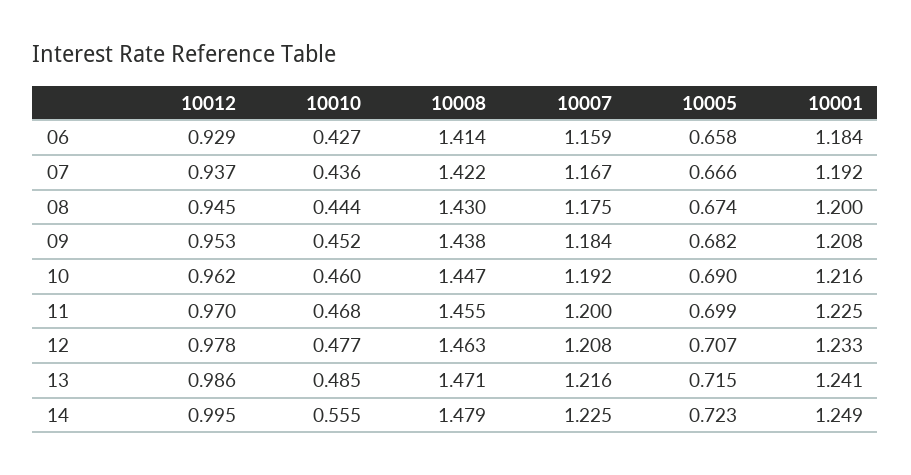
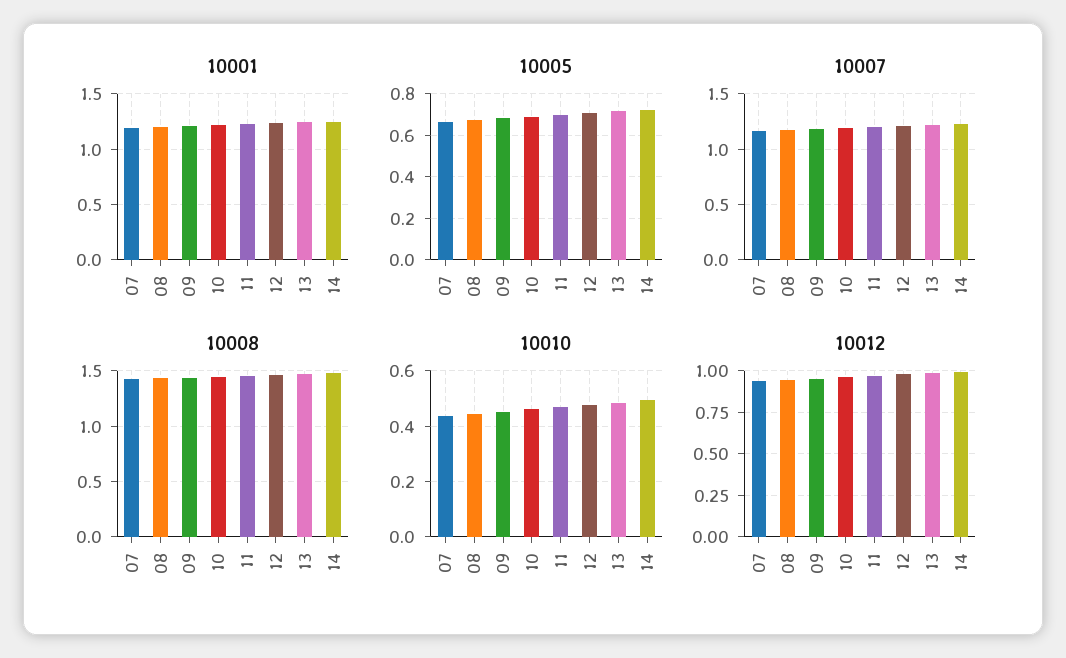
  {
    "10012": {
-     "06": 0.929,
      "07": 0.937,
      "08": 0.945,
      "09": 0.953,
      "10": 0.962,
      "11": 0.97,
      "12": 0.978,
      "13": 0.986,
      "14": 0.995
    },
    "10010": {
-     "06": 0.427,
      "07": 0.436,
      "08": 0.444,
      "09": 0.452,
      "10": 0.46,
      "11": 0.468,
      "12": 0.477,
      "13": 0.485,
-     "14": 0.555
+     "14": 0.5
    },
    "10008": {
-     "06": 1.414,
      "07": 1.422,
      "08": 1.43,
      "09": 1.438,
      "10": 1.447,
      "11": 1.455,
      "12": 1.463,
      "13": 1.471,
      "14": 1.479
    },
    "10007": {
-     "06": 1.159,
      "07": 1.167,
      "08": 1.175,
      "09": 1.184,
      "10": 1.192,
      "11": 1.2,
      "12": 1.208,
      "13": 1.216,
      "14": 1.225
    },
    "10005": {
-     "06": 0.658,
      "07": 0.666,
      "08": 0.674,
      "09": 0.682,
      "10": 0.69,
      "11": 0.699,
      "12": 0.707,
      "13": 0.715,
      "14": 0.723
    },
    "10001": {
-     "06": 1.184,
      "07": 1.192,
      "08": 1.2,
      "09": 1.208,
      "10": 1.216,
      "11": 1.225,
      "12": 1.233,
      "13": 1.241,
      "14": 1.249
    }
  }

